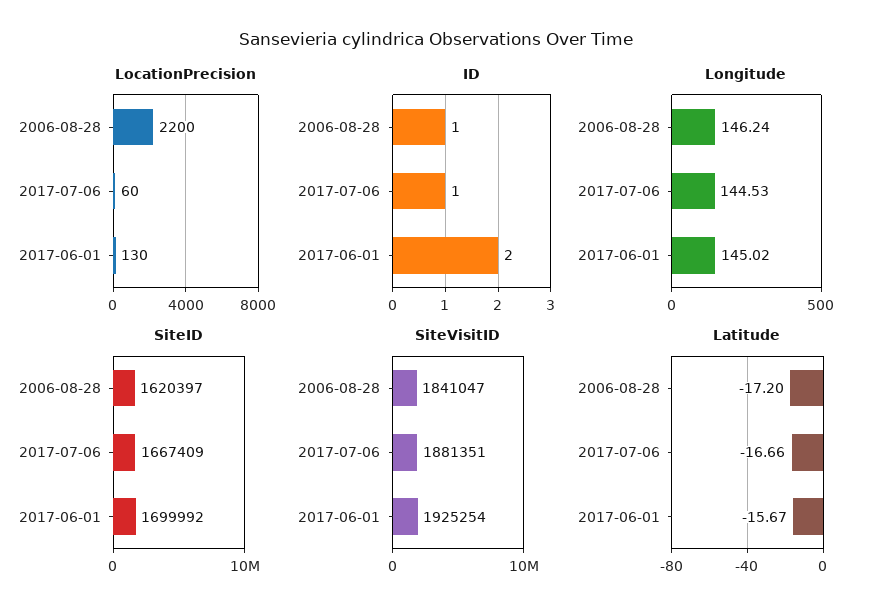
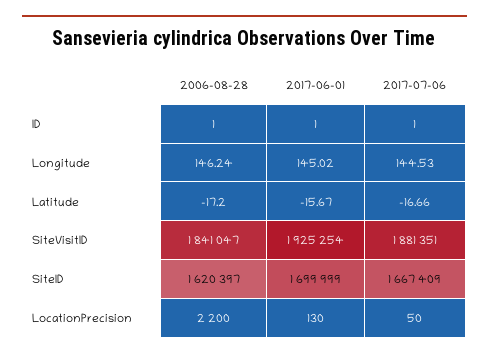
  {
    "LocationPrecision": {
      "2006-08-28": 2200,
-     "2017-07-06": 60,
+     "2017-07-06": 50,
      "2017-06-01": 130
    },
    "ID": {
      "2006-08-28": 1,
      "2017-07-06": 1,
-     "2017-06-01": 2
+     "2017-06-01": 1
    },
    "Longitude": {
      "2006-08-28": 146.24,
      "2017-07-06": 144.53,
      "2017-06-01": 145.02
    },
    "SiteID": {
      "2006-08-28": 1620397,
      "2017-07-06": 1667409,
-     "2017-06-01": 1699992
+     "2017-06-01": 1699999
    },
    "SiteVisitID": {
      "2006-08-28": 1841047,
      "2017-07-06": 1881351,
      "2017-06-01": 1925254
    },
    "Latitude": {
      "2006-08-28": -17.2,
      "2017-07-06": -16.66,
      "2017-06-01": -15.67
    }
  }

